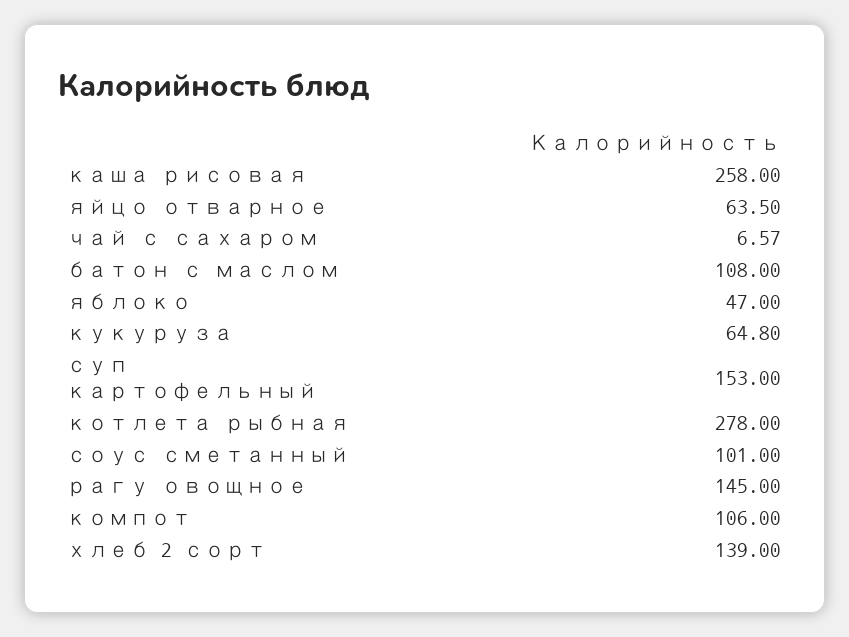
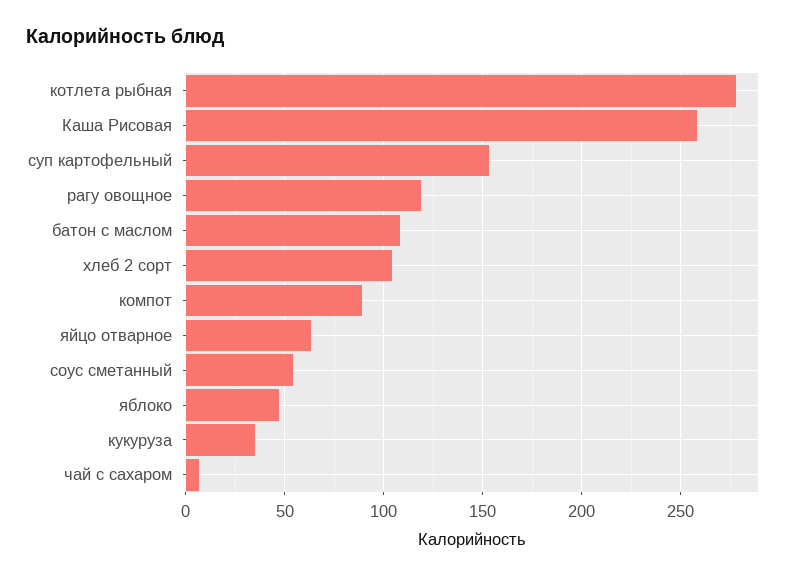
  {
    "каша рисовая": 258,
    "яйцо отварное": 63.5,
    "чай с сахаром": 6.57,
    "батон с маслом": 108,
    "яблоко": 47,
-   "кукуруза": 64.8,
+   "кукуруза": 35,
    "суп картофельный": 153,
    "котлета рыбная": 278,
-   "соус сметанный": 101,
+   "соус сметанный": 55,
-   "рагу овощное": 145,
+   "рагу овощное": 120,
-   "компот": 106,
+   "компот": 90,
-   "хлеб 2 сорт": 139
+   "хлеб 2 сорт": 105
  }

